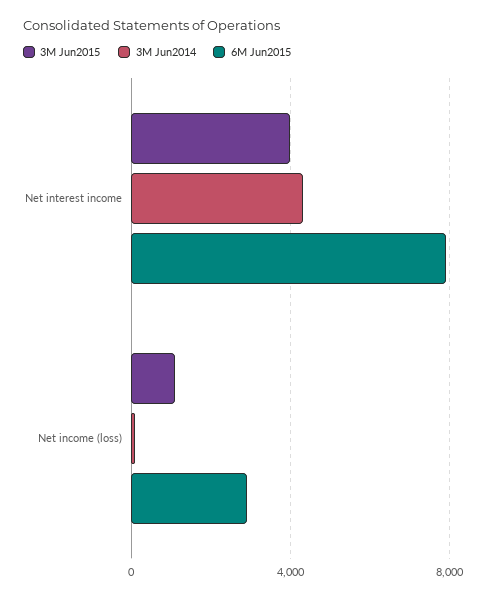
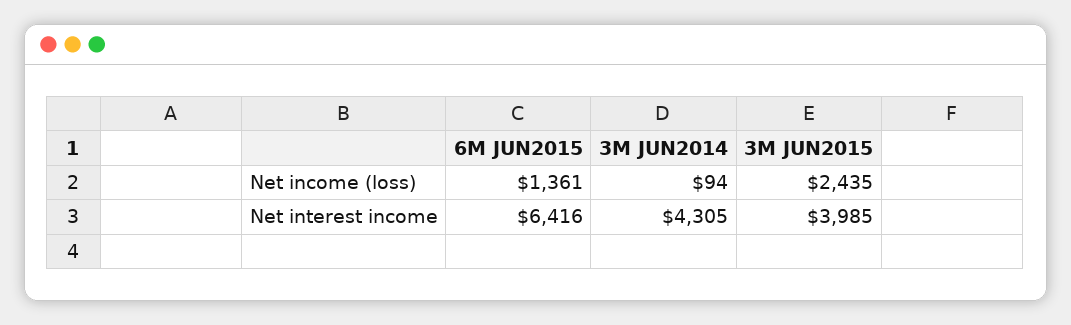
  {
    "3M Jun2015": {
      "Net interest income": 3985,
-     "Net income (loss)": 1000
+     "Net income (loss)": 2435
    },
    "3M Jun2014": {
      "Net interest income": 4305,
      "Net income (loss)": 94
    },
    "6M Jun2015": {
-     "Net interest income": 8000,
+     "Net interest income": 6416,
-     "Net income (loss)": 3000
+     "Net income (loss)": 1361
    }
  }

